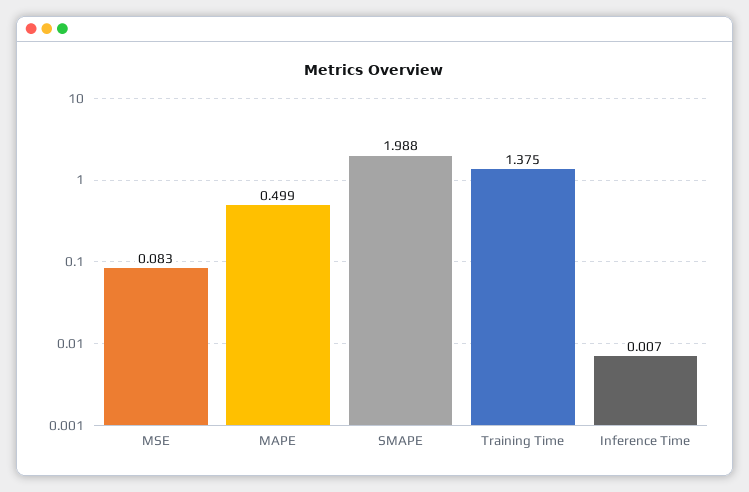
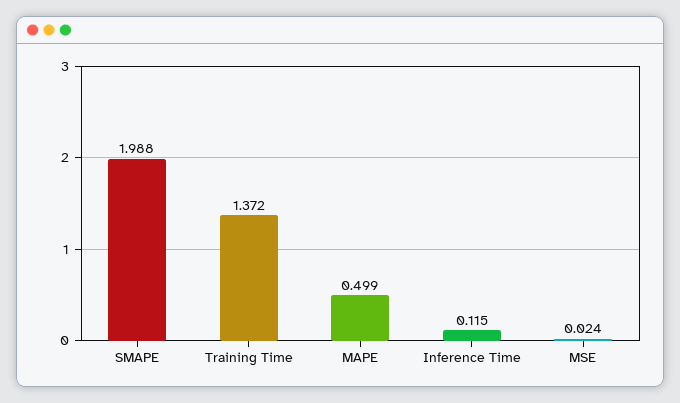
  {
-   "MSE": 0.083,
+   "MSE": 0.024,
    "MAPE": 0.499,
    "SMAPE": 1.988,
-   "Training Time": 1.375,
+   "Training Time": 1.372,
-   "Inference Time": 0.007
+   "Inference Time": 0.115
  }

